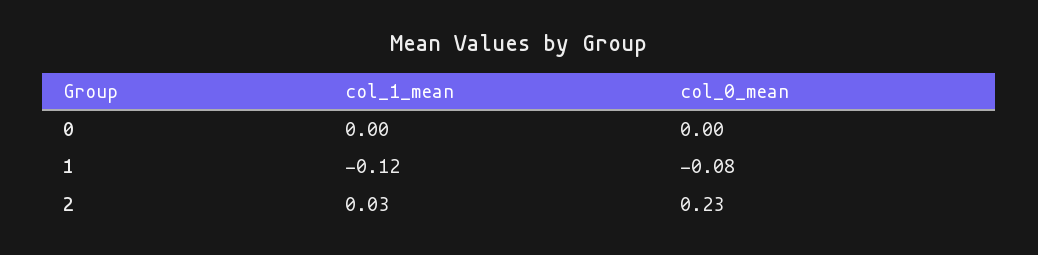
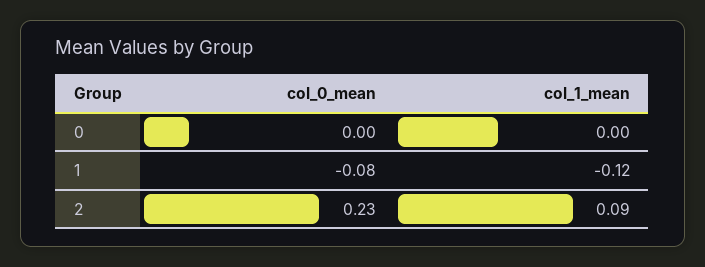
  {
    "col_1_mean": {
      "0": 0,
      "1": -0.12,
-     "2": 0.03
+     "2": 0.09
    },
    "col_0_mean": {
      "0": 0,
      "1": -0.08,
      "2": 0.23
    }
  }

